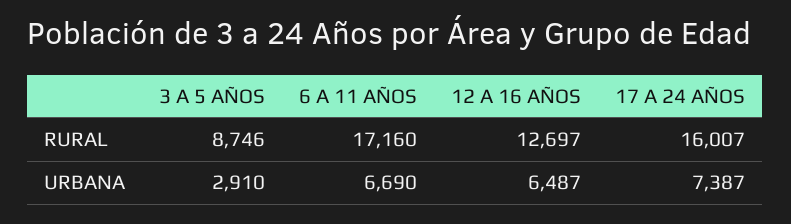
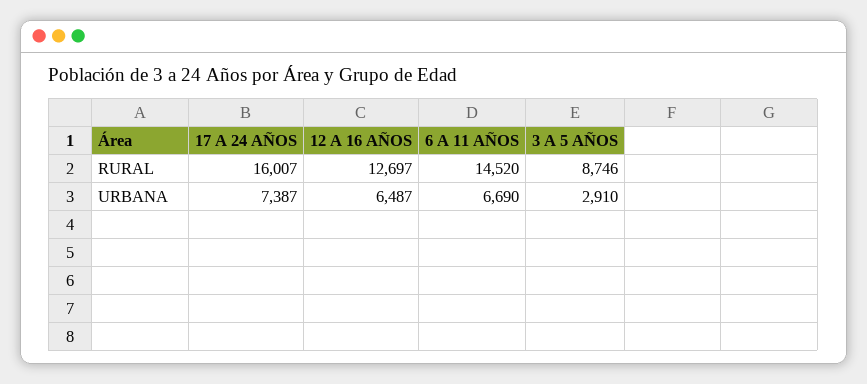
  {
    "3 A 5 AÑOS": {
      "RURAL": 8746,
      "URBANA": 2910
    },
    "6 A 11 AÑOS": {
-     "RURAL": 17160,
+     "RURAL": 14520,
      "URBANA": 6690
    },
    "12 A 16 AÑOS": {
      "RURAL": 12697,
      "URBANA": 6487
    },
    "17 A 24 AÑOS": {
      "RURAL": 16007,
      "URBANA": 7387
    }
  }

